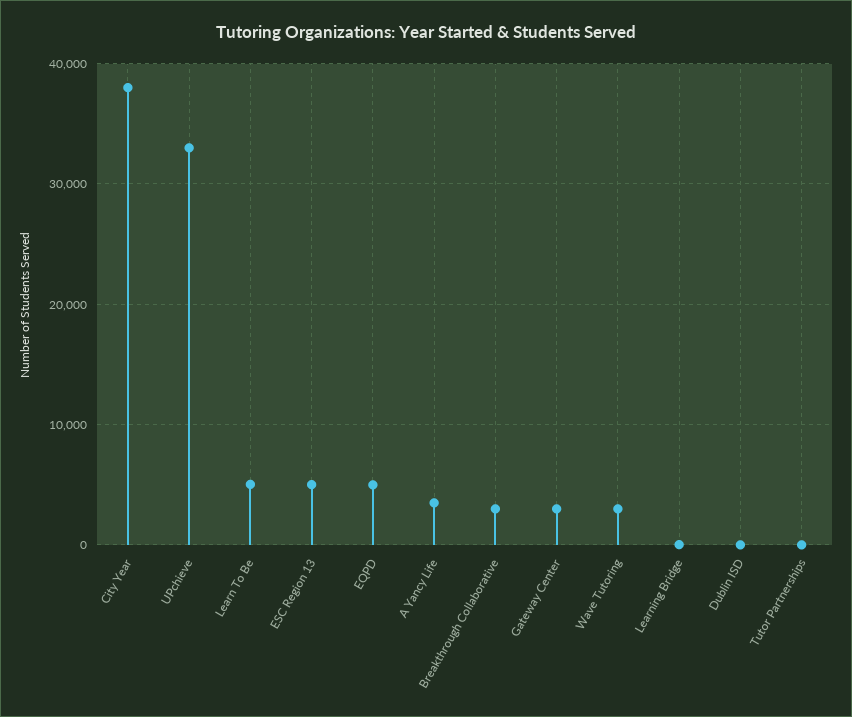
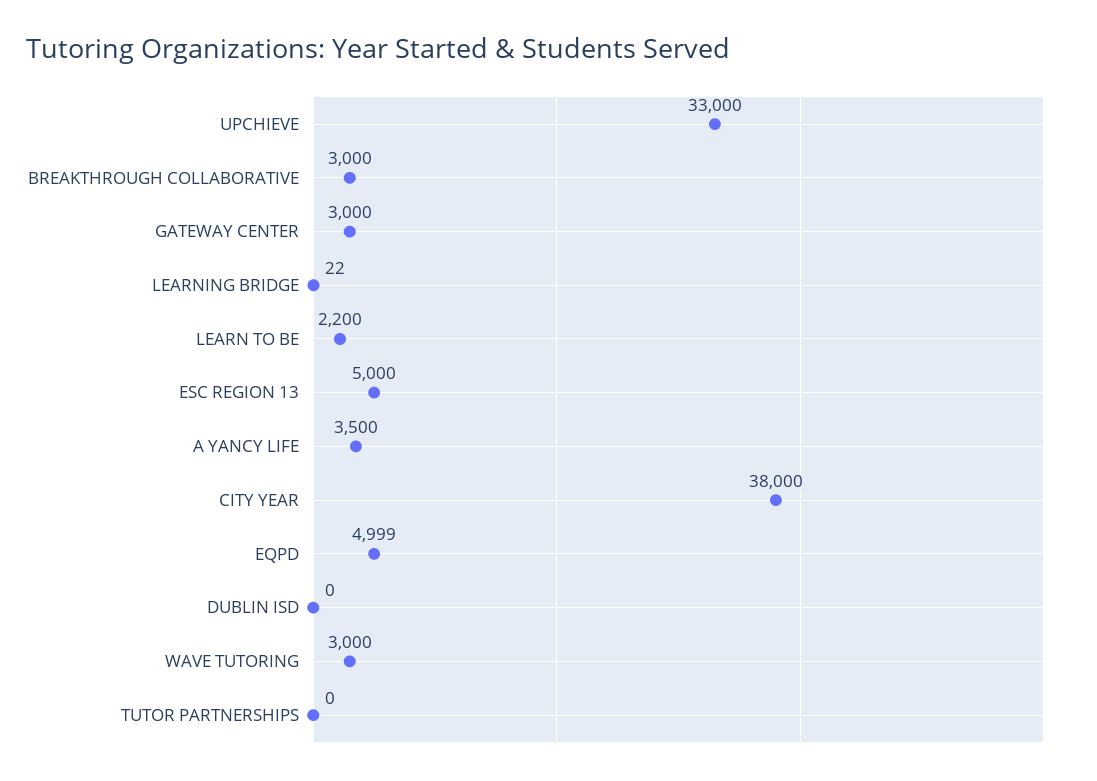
  {
    "City Year": 38000,
    "UPchieve": 33000,
-   "Learn To Be": 5000,
+   "Learn To Be": 2200,
    "ESC Region 13": 5000,
    "EQPD": 4999,
    "A Yancy Life": 3500,
    "Breakthrough Collaborative": 3000,
    "Gateway Center": 3000,
    "Wave Tutoring": 3000,
    "Learning Bridge": 22,
    "Dublin ISD": 0,
    "Tutor Partnerships": 0
  }

